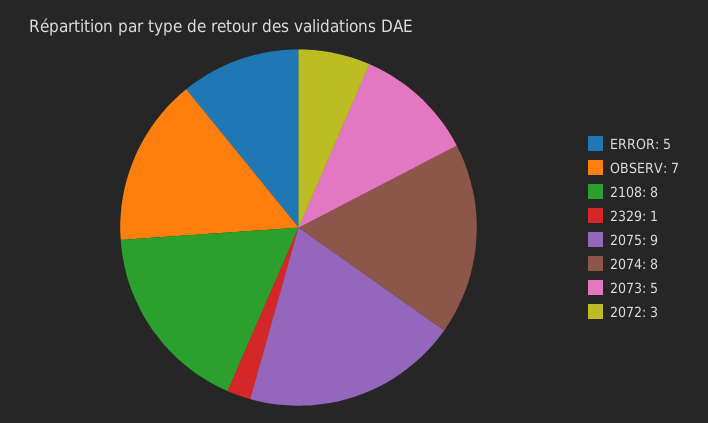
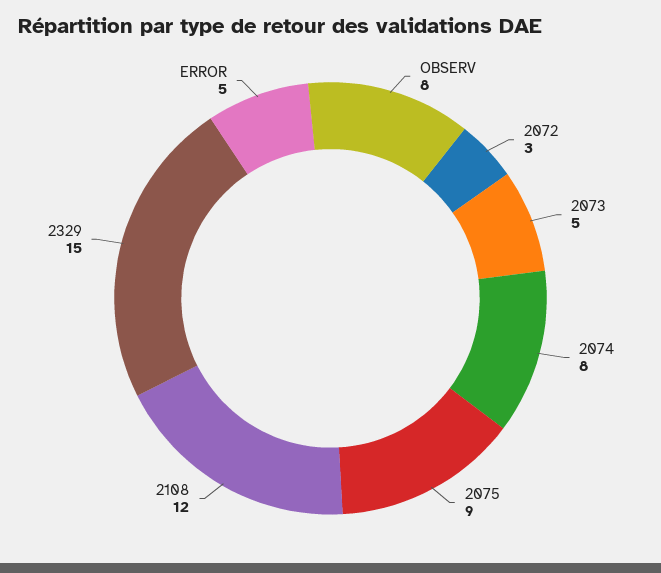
  {
    "ERROR": 5,
-   "OBSERV": 7,
+   "OBSERV": 8,
-   "2108": 8,
+   "2108": 12,
-   "2329": 1,
+   "2329": 15,
    "2075": 9,
    "2074": 8,
    "2073": 5,
    "2072": 3
  }

